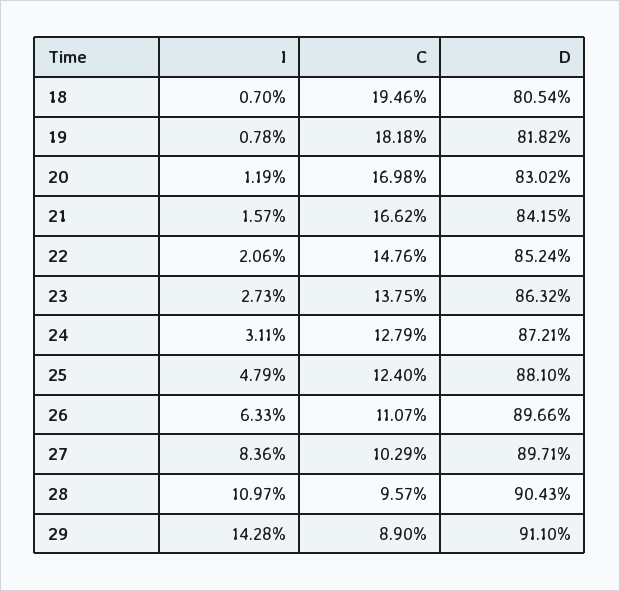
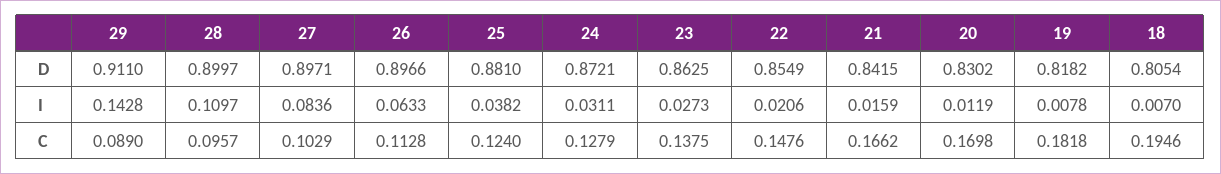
  {
    "I": {
      "18": 0.007,
      "19": 0.0078,
      "20": 0.0119,
-     "21": 0.0157,
+     "21": 0.0159,
      "22": 0.0206,
      "23": 0.0273,
      "24": 0.0311,
-     "25": 0.0479,
+     "25": 0.0382,
      "26": 0.0633,
      "27": 0.0836,
      "28": 0.1097,
      "29": 0.1428
    },
    "C": {
      "18": 0.1946,
      "19": 0.1818,
      "20": 0.1698,
      "21": 0.1662,
      "22": 0.1476,
      "23": 0.1375,
      "24": 0.1279,
      "25": 0.124,
-     "26": 0.1107,
+     "26": 0.1128,
      "27": 0.1029,
      "28": 0.0957,
      "29": 0.089
    },
    "D": {
      "18": 0.8054,
      "19": 0.8182,
      "20": 0.8302,
      "21": 0.8415,
-     "22": 0.8524,
+     "22": 0.8549,
-     "23": 0.8632,
+     "23": 0.8625,
      "24": 0.8721,
      "25": 0.881,
      "26": 0.8966,
      "27": 0.8971,
-     "28": 0.9043,
+     "28": 0.8997,
      "29": 0.911
    }
  }

